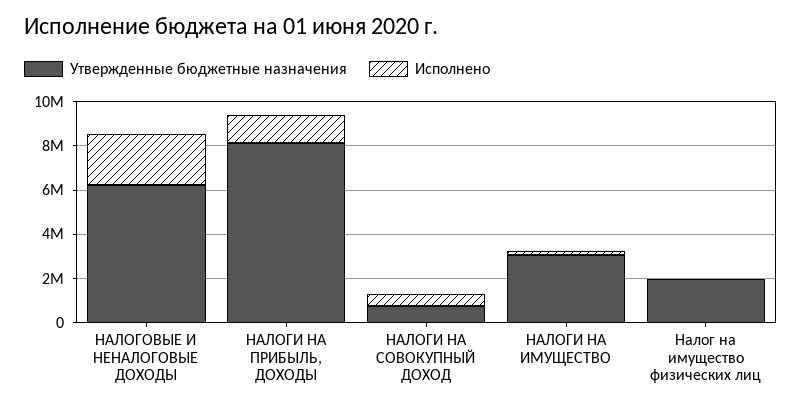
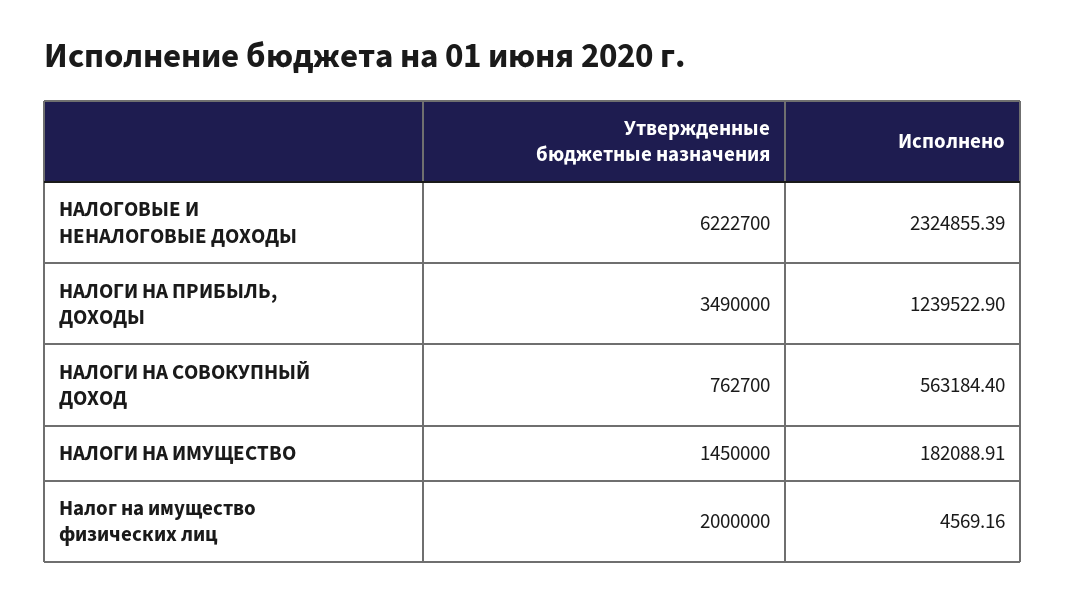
  {
    "Утвержденные бюджетные назначения": {
      "НАЛОГОВЫЕ И НЕНАЛОГОВЫЕ ДОХОДЫ": 6222700,
-     "НАЛОГИ НА ПРИБЫЛЬ, ДОХОДЫ": 8000000,
+     "НАЛОГИ НА ПРИБЫЛЬ, ДОХОДЫ": 3490000,
      "НАЛОГИ НА СОВОКУПНЫЙ ДОХОД": 762700,
-     "НАЛОГИ НА ИМУЩЕСТВО": 3000000,
+     "НАЛОГИ НА ИМУЩЕСТВО": 1450000,
      "Налог на имущество физических лиц": 2000000
    },
    "Исполнено": {
      "НАЛОГОВЫЕ И НЕНАЛОГОВЫЕ ДОХОДЫ": 2324855.39,
      "НАЛОГИ НА ПРИБЫЛЬ, ДОХОДЫ": 1239522.9,
      "НАЛОГИ НА СОВОКУПНЫЙ ДОХОД": 563184.4,
      "НАЛОГИ НА ИМУЩЕСТВО": 182088.91,
      "Налог на имущество физических лиц": 4569.16
    }
  }

